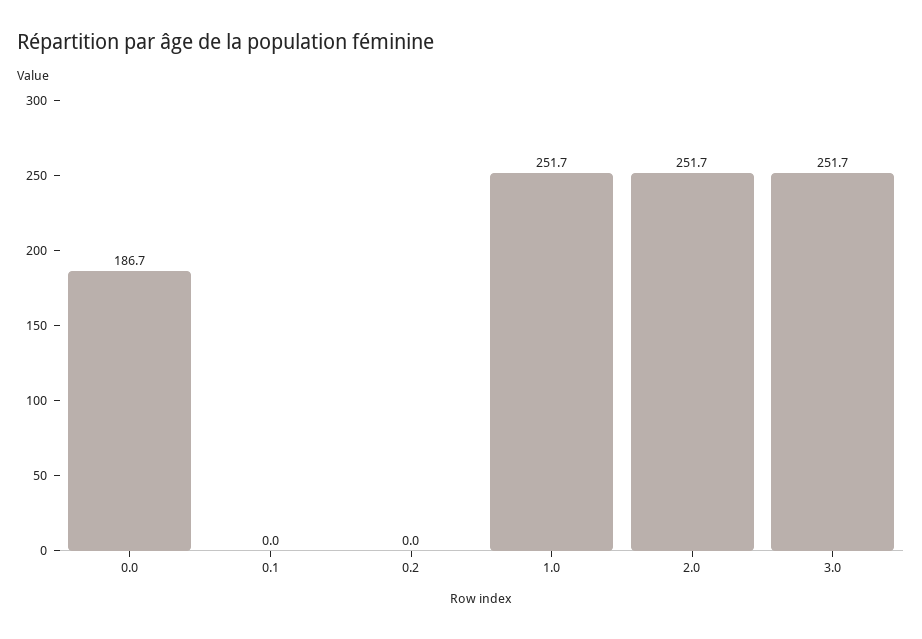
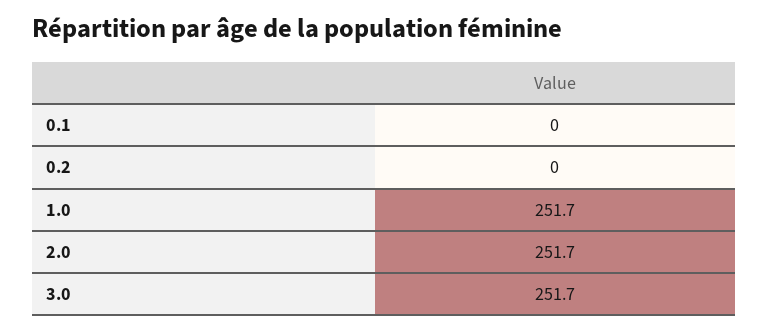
  {
-   "0.0": 186.7,
    "0.1": 0,
    "0.2": 0,
    "1.0": 251.7,
    "2.0": 251.7,
    "3.0": 251.7
  }

